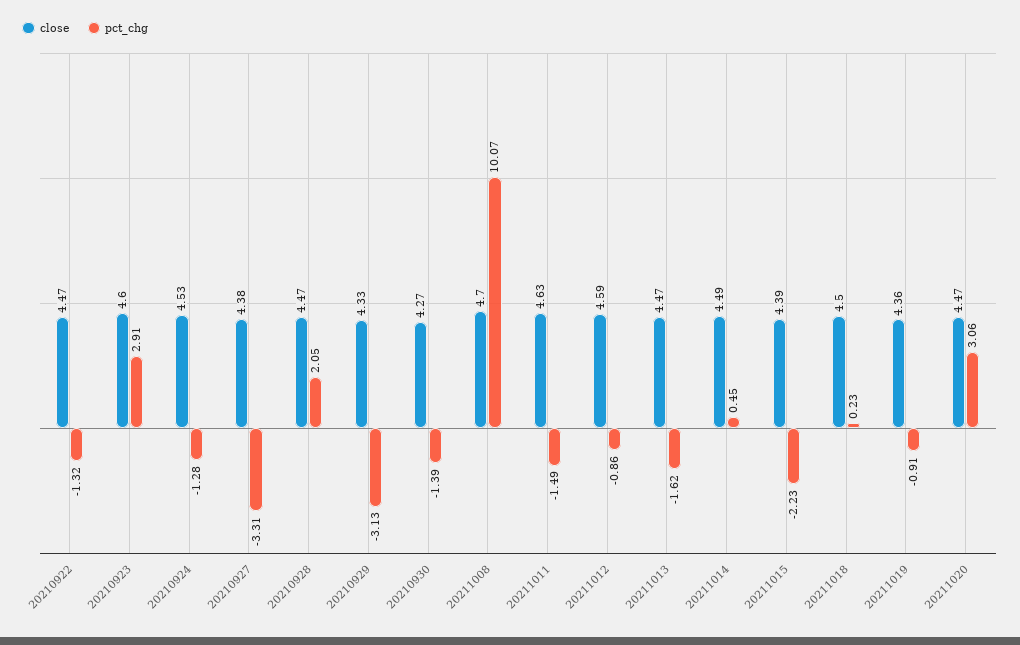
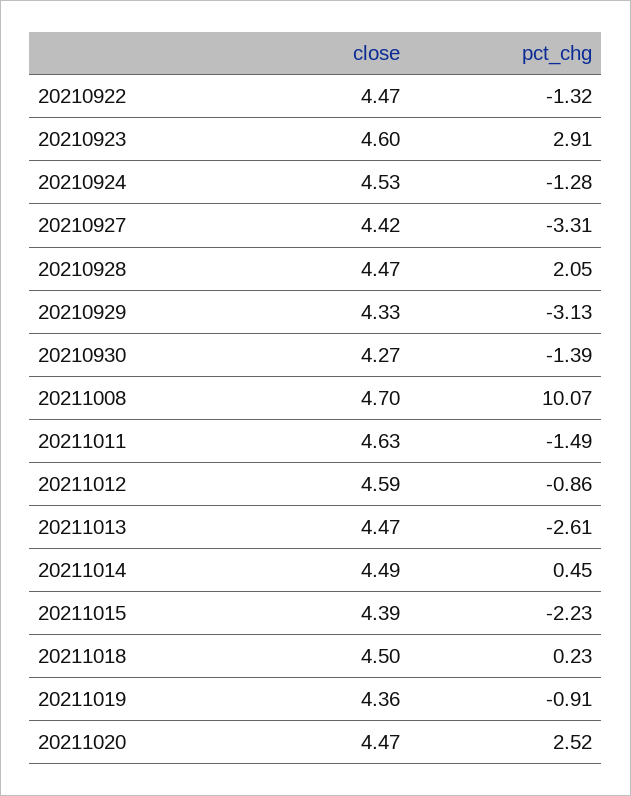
  {
    "close": {
      "20210922": 4.47,
      "20210923": 4.6,
      "20210924": 4.53,
-     "20210927": 4.38,
+     "20210927": 4.42,
      "20210928": 4.47,
      "20210929": 4.33,
      "20210930": 4.27,
      "20211008": 4.7,
      "20211011": 4.63,
      "20211012": 4.59,
      "20211013": 4.47,
      "20211014": 4.49,
      "20211015": 4.39,
      "20211018": 4.5,
      "20211019": 4.36,
      "20211020": 4.47
    },
    "pct_chg": {
      "20210922": -1.32,
      "20210923": 2.91,
      "20210924": -1.28,
      "20210927": -3.31,
      "20210928": 2.05,
      "20210929": -3.13,
      "20210930": -1.39,
      "20211008": 10.07,
      "20211011": -1.49,
      "20211012": -0.86,
-     "20211013": -1.62,
+     "20211013": -2.61,
      "20211014": 0.45,
      "20211015": -2.23,
      "20211018": 0.23,
      "20211019": -0.91,
-     "20211020": 3.06
+     "20211020": 2.52
    }
  }

